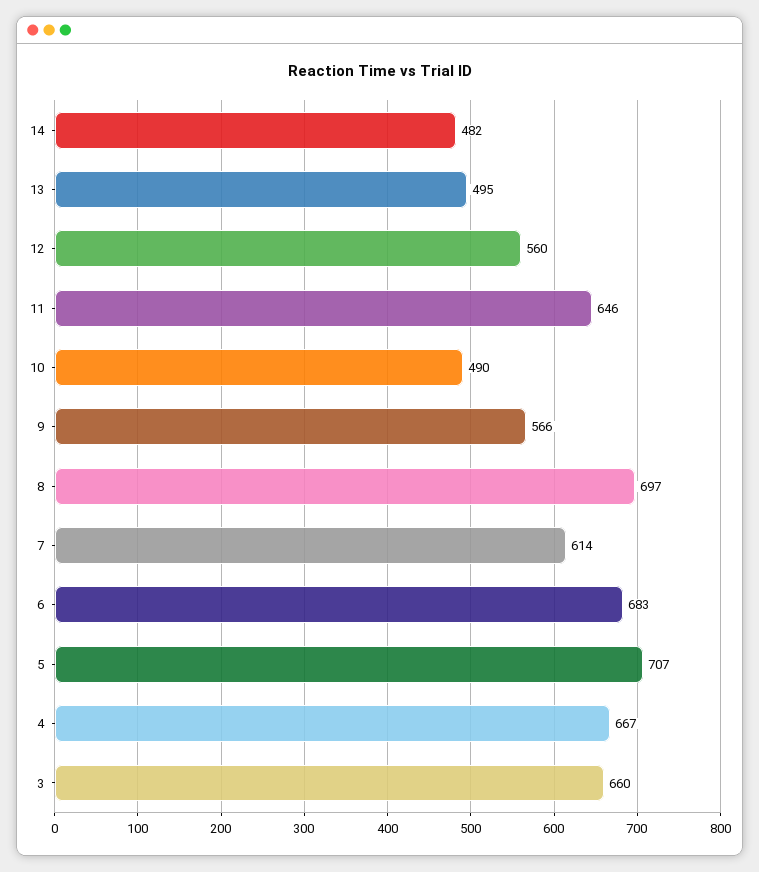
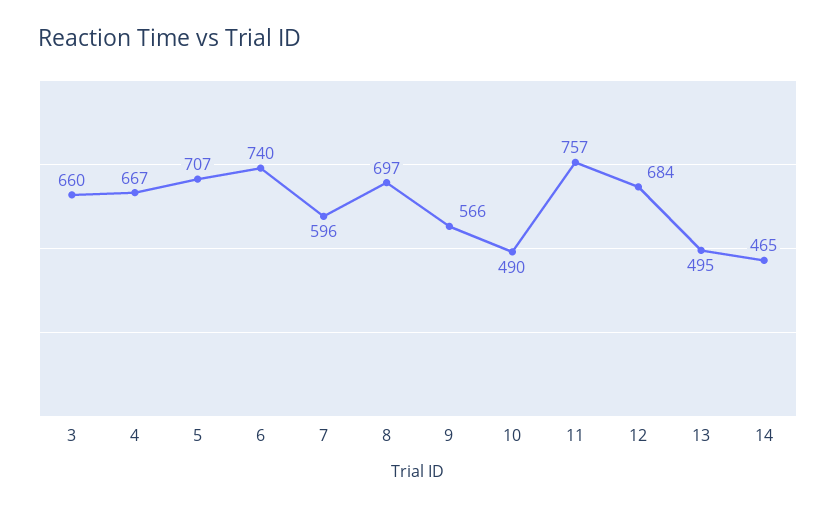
  {
-   "14": 482,
+   "14": 465,
    "13": 495,
-   "12": 560,
+   "12": 684,
-   "11": 646,
+   "11": 757,
    "10": 490,
    "9": 566,
    "8": 697,
-   "7": 614,
+   "7": 596,
-   "6": 683,
+   "6": 740,
    "5": 707,
    "4": 667,
    "3": 660
  }

